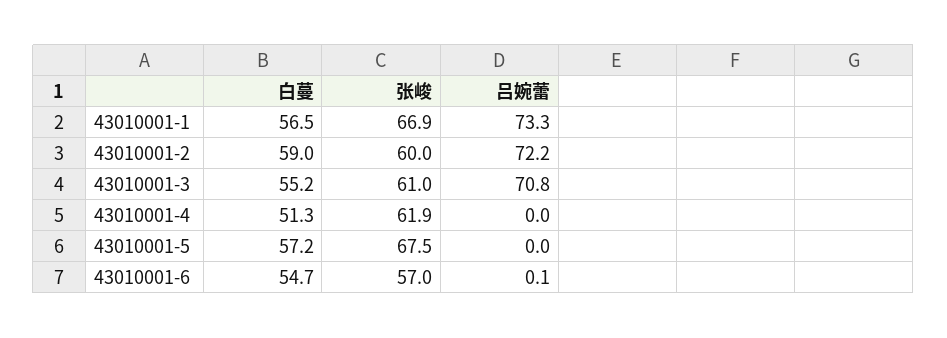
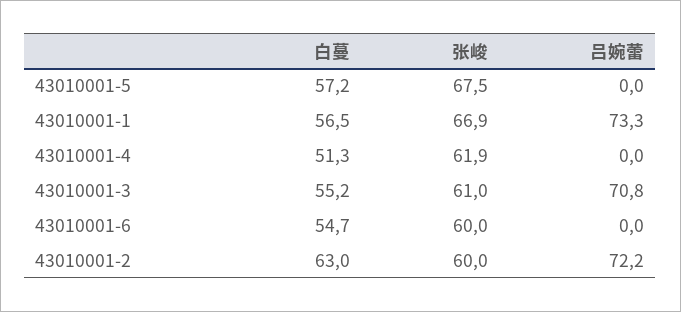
  {
    "白蔓": {
      "43010001-1": 56.5,
-     "43010001-2": 59,
+     "43010001-2": 63,
      "43010001-3": 55.2,
      "43010001-4": 51.3,
      "43010001-5": 57.2,
      "43010001-6": 54.7
    },
    "张峻": {
      "43010001-1": 66.9,
      "43010001-2": 60,
      "43010001-3": 61,
      "43010001-4": 61.9,
      "43010001-5": 67.5,
-     "43010001-6": 57
+     "43010001-6": 60
    },
    "吕婉蕾": {
      "43010001-1": 73.3,
      "43010001-2": 72.2,
      "43010001-3": 70.8,
      "43010001-4": 0,
      "43010001-5": 0,
-     "43010001-6": 0.1
+     "43010001-6": 0
    }
  }

